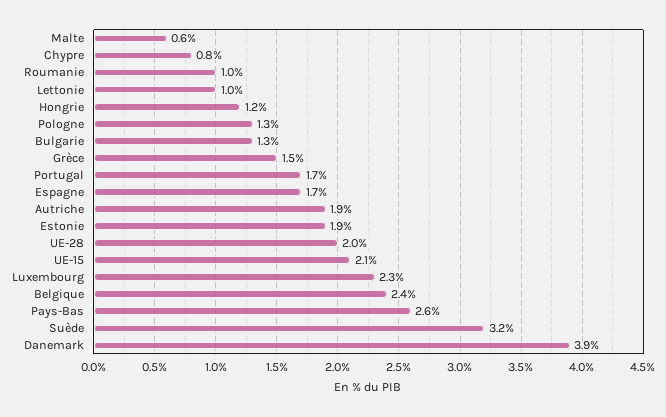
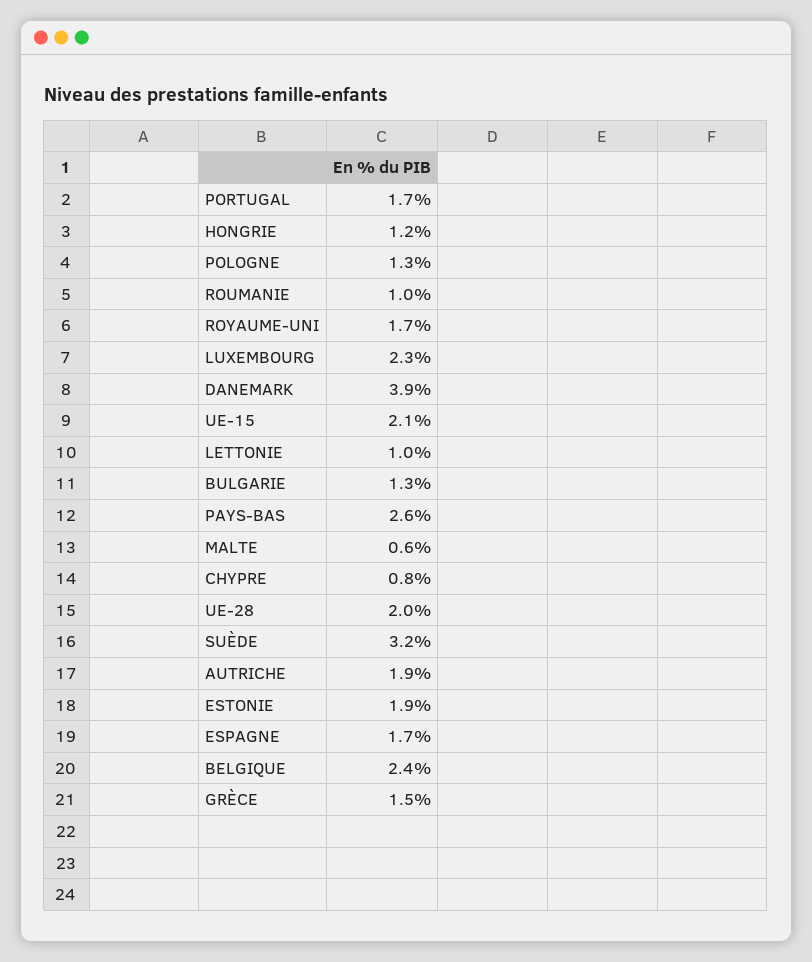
  {
    "Malte": 0.6,
    "Chypre": 0.8,
    "Roumanie": 1,
    "Lettonie": 1,
    "Hongrie": 1.2,
    "Pologne": 1.3,
    "Bulgarie": 1.3,
    "Grèce": 1.5,
    "Portugal": 1.7,
    "Espagne": 1.7,
    "Autriche": 1.9,
    "Estonie": 1.9,
    "UE-28": 2,
    "UE-15": 2.1,
    "Luxembourg": 2.3,
    "Belgique": 2.4,
    "Pays-Bas": 2.6,
    "Suède": 3.2,
-   "Danemark": 3.9
+   "Danemark": 3.9,
+   "ROYAUME-UNI": 1.7
  }

